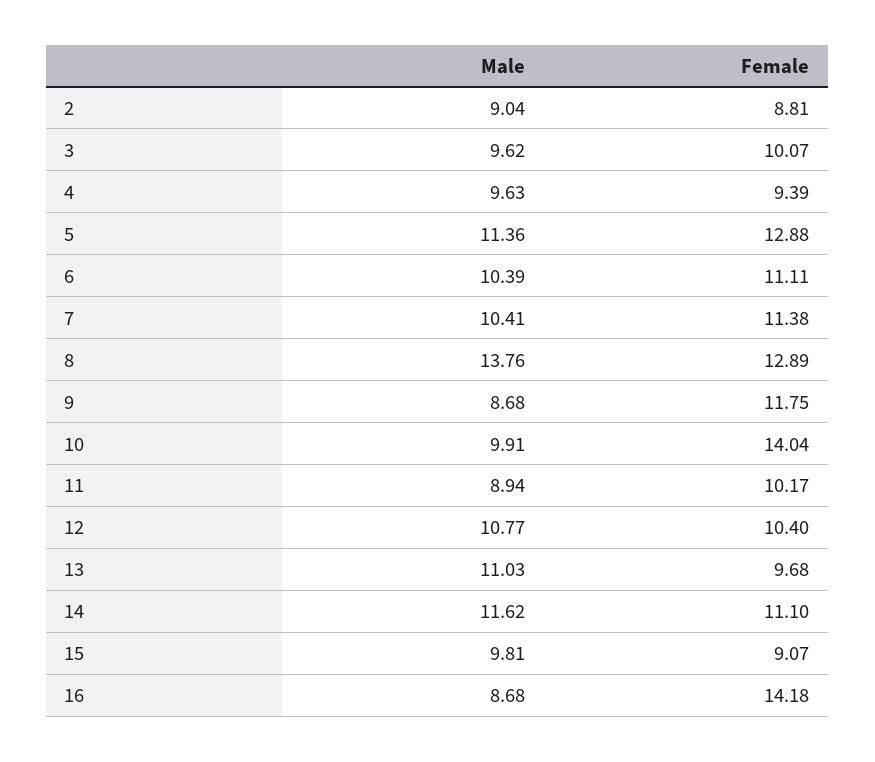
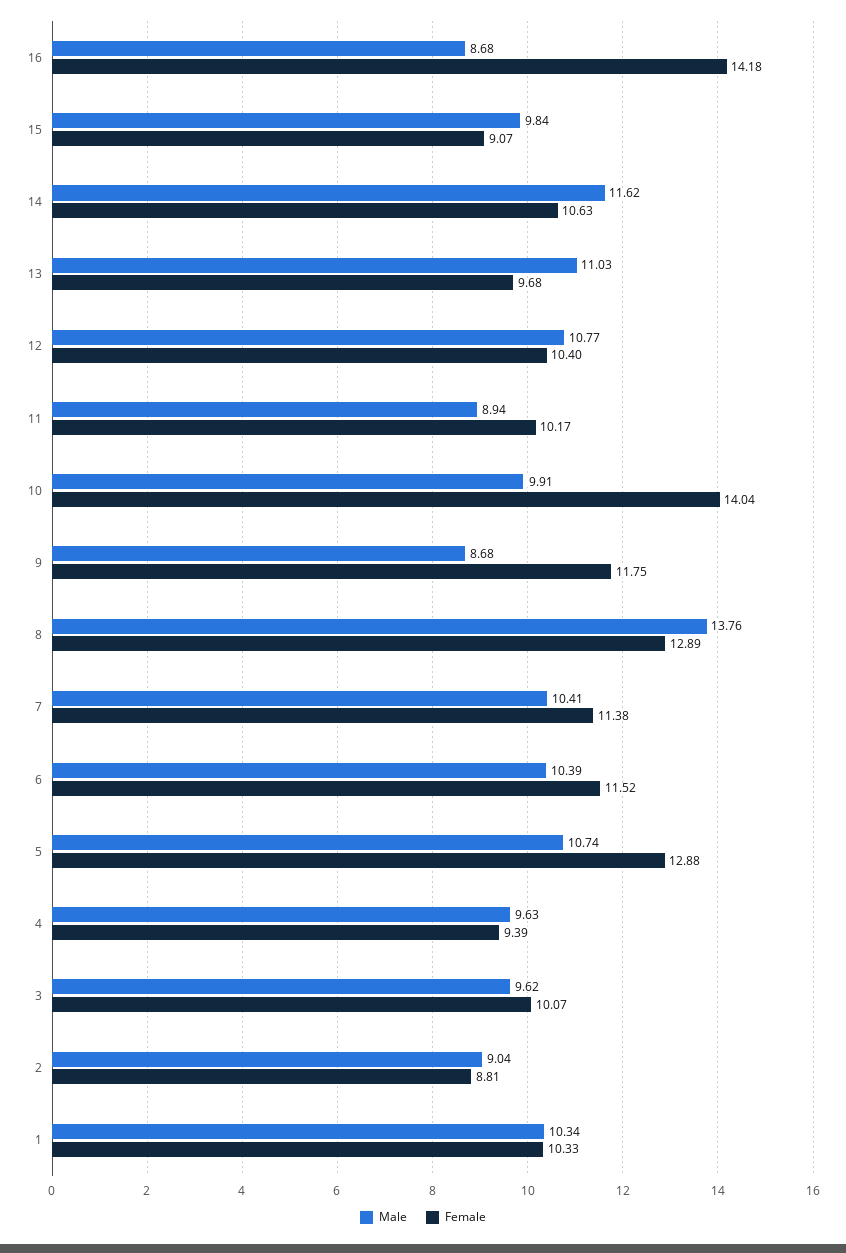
  {
    "Male": {
      "2": 9.04,
      "3": 9.62,
      "4": 9.63,
-     "5": 11.36,
+     "5": 10.74,
      "6": 10.39,
      "7": 10.41,
      "8": 13.76,
      "9": 8.68,
      "10": 9.91,
      "11": 8.94,
      "12": 10.77,
      "13": 11.03,
      "14": 11.62,
-     "15": 9.81,
+     "15": 9.84,
-     "16": 8.68
+     "16": 8.68,
+     "1": 10.34
    },
    "Female": {
      "2": 8.81,
      "3": 10.07,
      "4": 9.39,
      "5": 12.88,
-     "6": 11.11,
+     "6": 11.52,
      "7": 11.38,
      "8": 12.89,
      "9": 11.75,
      "10": 14.04,
      "11": 10.17,
      "12": 10.4,
      "13": 9.68,
-     "14": 11.1,
+     "14": 10.63,
      "15": 9.07,
-     "16": 14.18
+     "16": 14.18,
+     "1": 10.33
    }
  }

